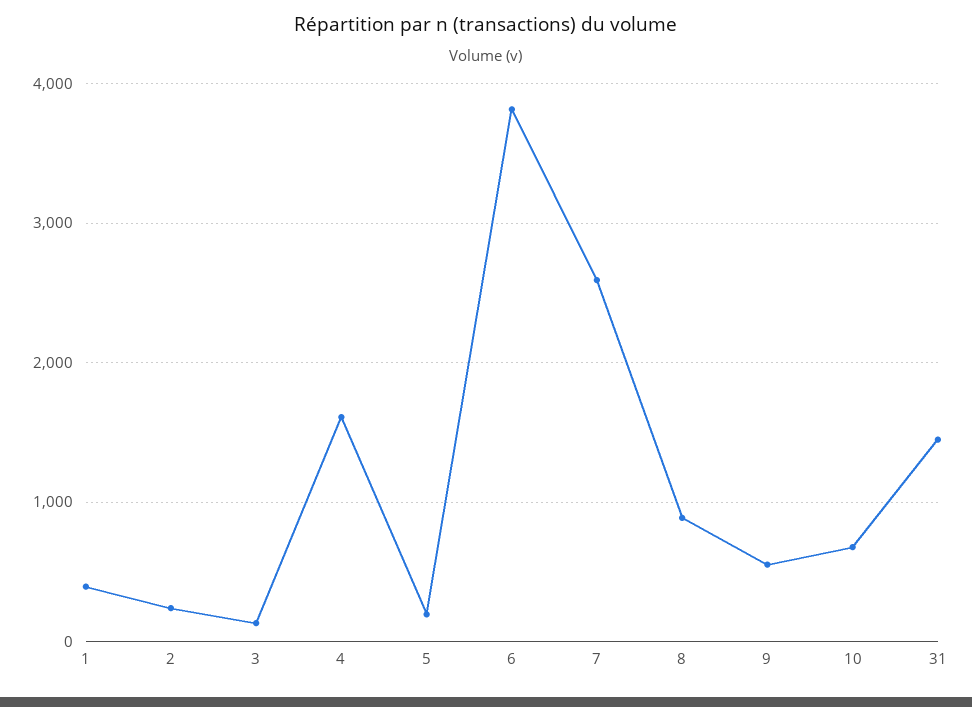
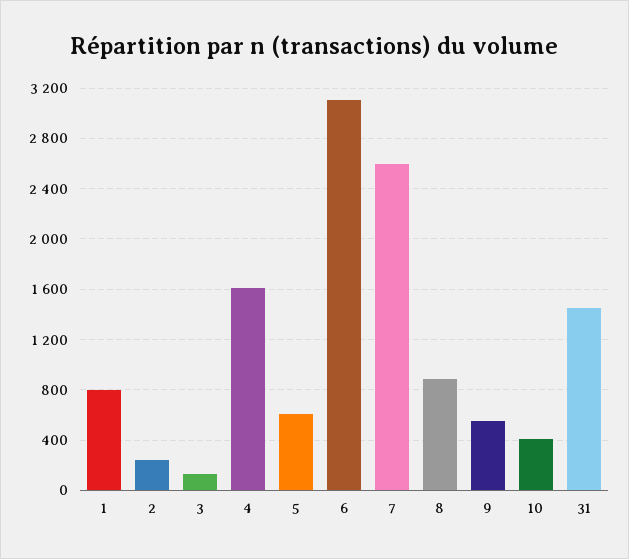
  {
-   "1": 400,
+   "1": 800,
    "2": 250,
    "3": 150,
    "4": 1600,
-   "5": 200,
+   "5": 600,
-   "6": 3800,
+   "6": 3100,
    "7": 2600,
    "8": 900,
    "9": 550,
-   "10": 700,
+   "10": 400,
    "31": 1450
  }

